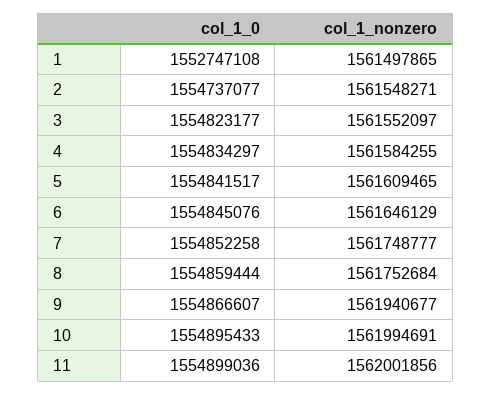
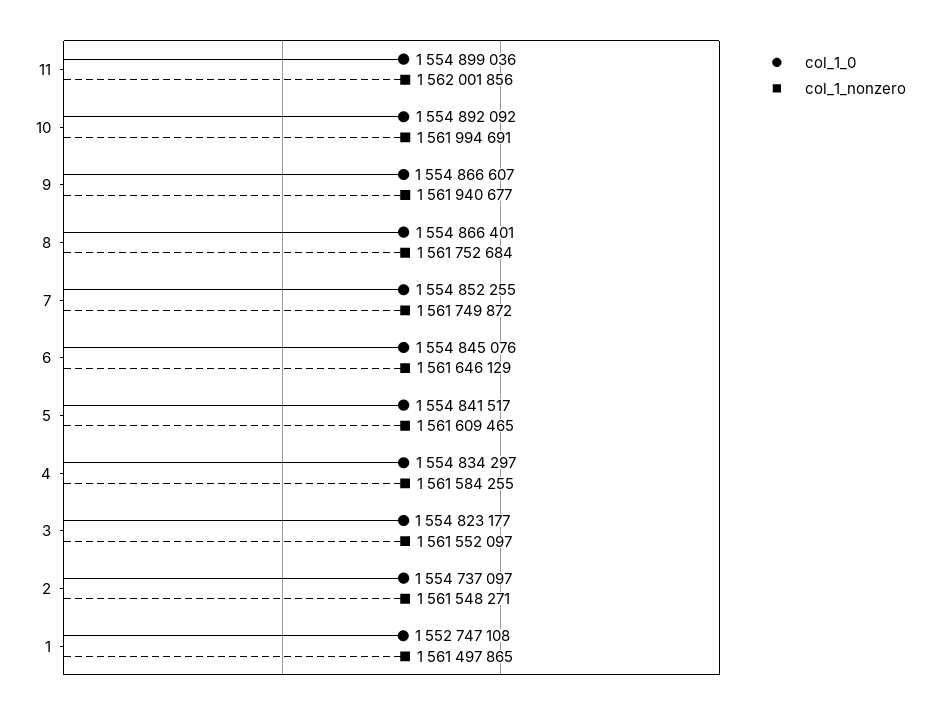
  {
    "col_1_0": {
      "1": 1552747108,
-     "2": 1554737077,
+     "2": 1554737097,
      "3": 1554823177,
      "4": 1554834297,
      "5": 1554841517,
      "6": 1554845076,
-     "7": 1554852258,
+     "7": 1554852255,
-     "8": 1554859444,
+     "8": 1554866401,
      "9": 1554866607,
-     "10": 1554895433,
+     "10": 1554892092,
      "11": 1554899036
    },
    "col_1_nonzero": {
      "1": 1561497865,
      "2": 1561548271,
      "3": 1561552097,
      "4": 1561584255,
      "5": 1561609465,
      "6": 1561646129,
-     "7": 1561748777,
+     "7": 1561749872,
      "8": 1561752684,
      "9": 1561940677,
      "10": 1561994691,
      "11": 1562001856
    }
  }

